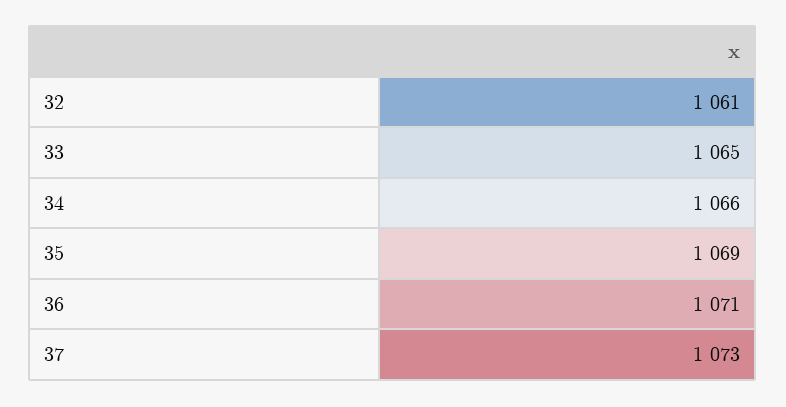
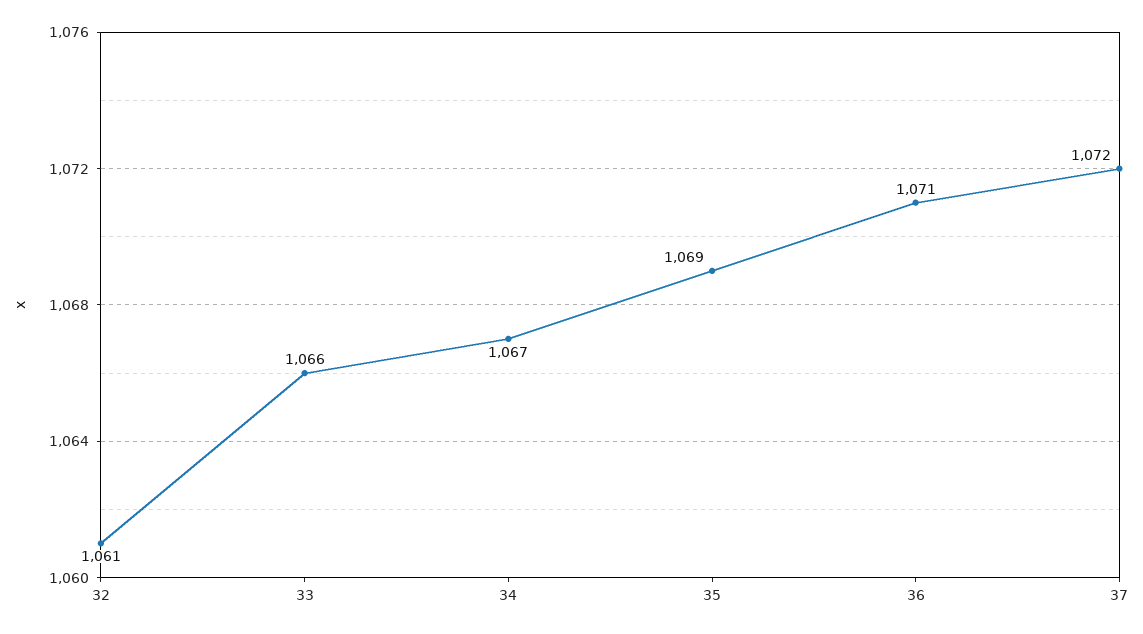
  {
    "32": 1061,
-   "33": 1065,
+   "33": 1066,
-   "34": 1066,
+   "34": 1067,
    "35": 1069,
    "36": 1071,
-   "37": 1073
+   "37": 1072
  }

